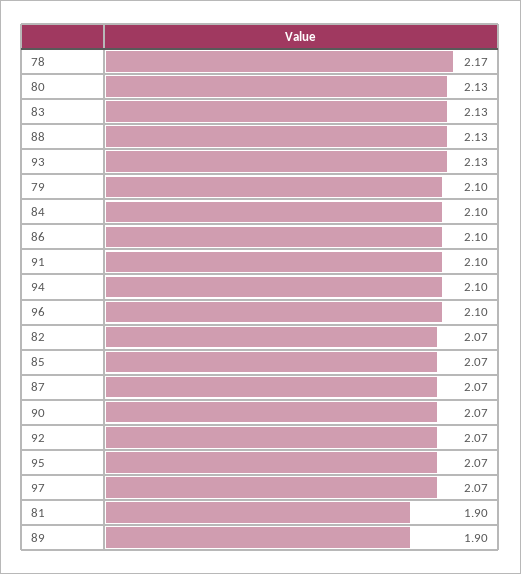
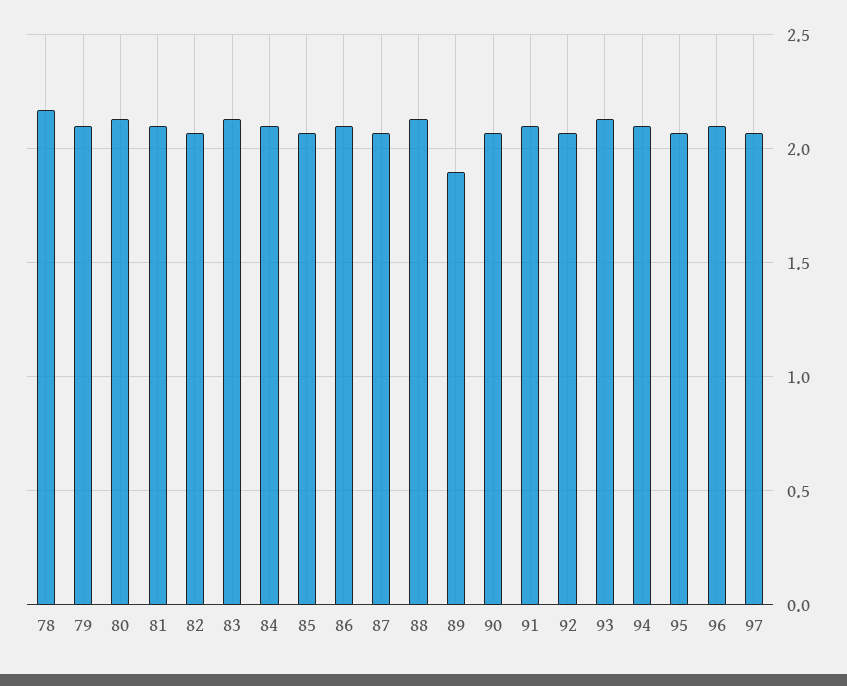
  {
    "78": 2.17,
    "80": 2.13,
    "83": 2.13,
    "88": 2.13,
    "93": 2.13,
    "79": 2.1,
    "84": 2.1,
    "86": 2.1,
    "91": 2.1,
    "94": 2.1,
    "96": 2.1,
    "82": 2.07,
    "85": 2.07,
    "87": 2.07,
    "90": 2.07,
    "92": 2.07,
    "95": 2.07,
    "97": 2.07,
-   "81": 1.9,
+   "81": 2.1,
    "89": 1.9
  }

